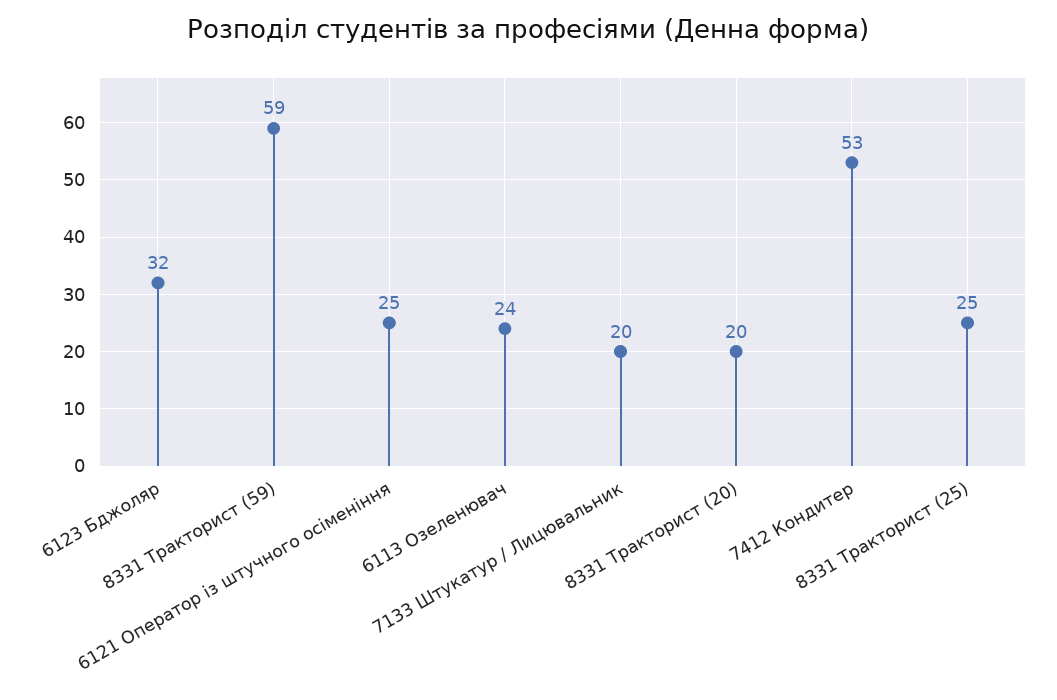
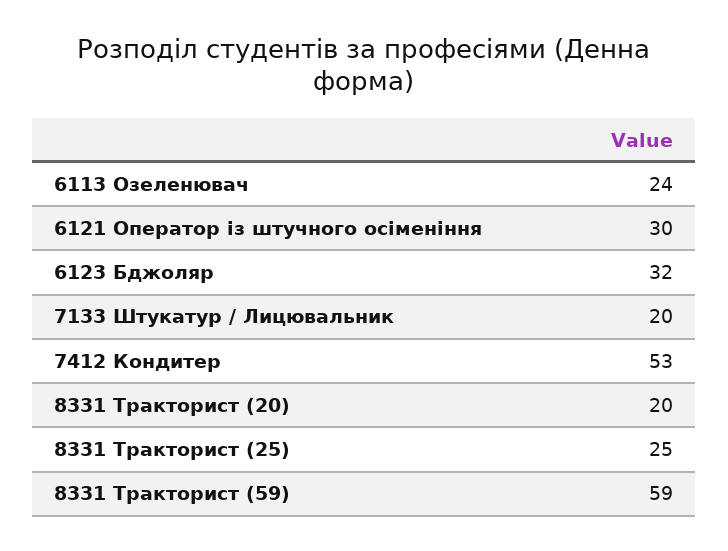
  {
    "6123 Бджоляр": 32,
    "8331 Тракторист (59)": 59,
-   "6121 Оператор із штучного осіменіння": 25,
+   "6121 Оператор із штучного осіменіння": 30,
    "6113 Озеленювач": 24,
    "7133 Штукатур / Лицювальник": 20,
    "8331 Тракторист (20)": 20,
    "7412 Кондитер": 53,
    "8331 Тракторист (25)": 25
  }

